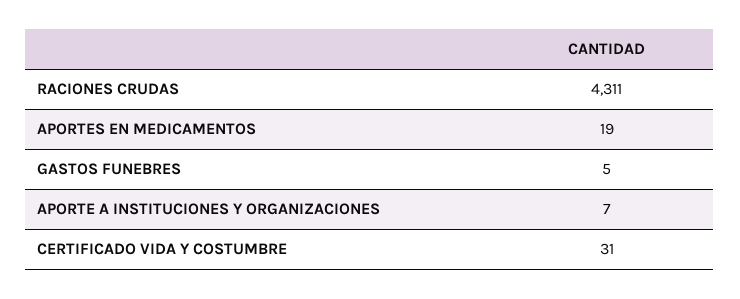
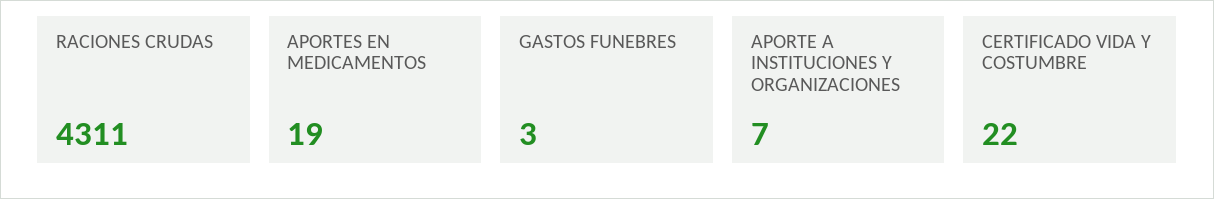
  {
    "RACIONES CRUDAS": 4311,
    "APORTES EN MEDICAMENTOS": 19,
-   "GASTOS FUNEBRES": 5,
+   "GASTOS FUNEBRES": 3,
    "APORTE A INSTITUCIONES Y ORGANIZACIONES": 7,
-   "CERTIFICADO VIDA Y COSTUMBRE": 31
+   "CERTIFICADO VIDA Y COSTUMBRE": 22
  }

